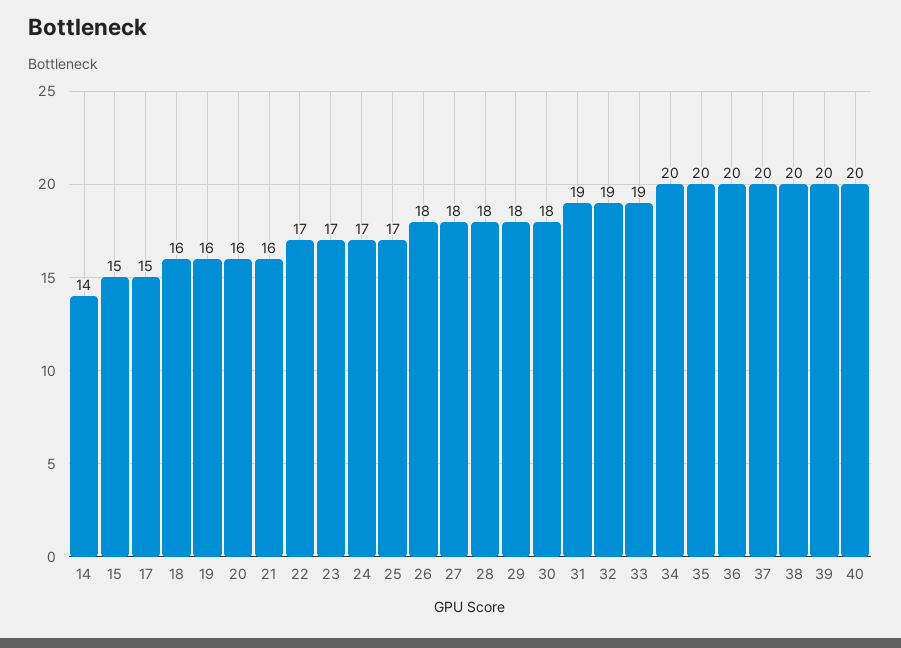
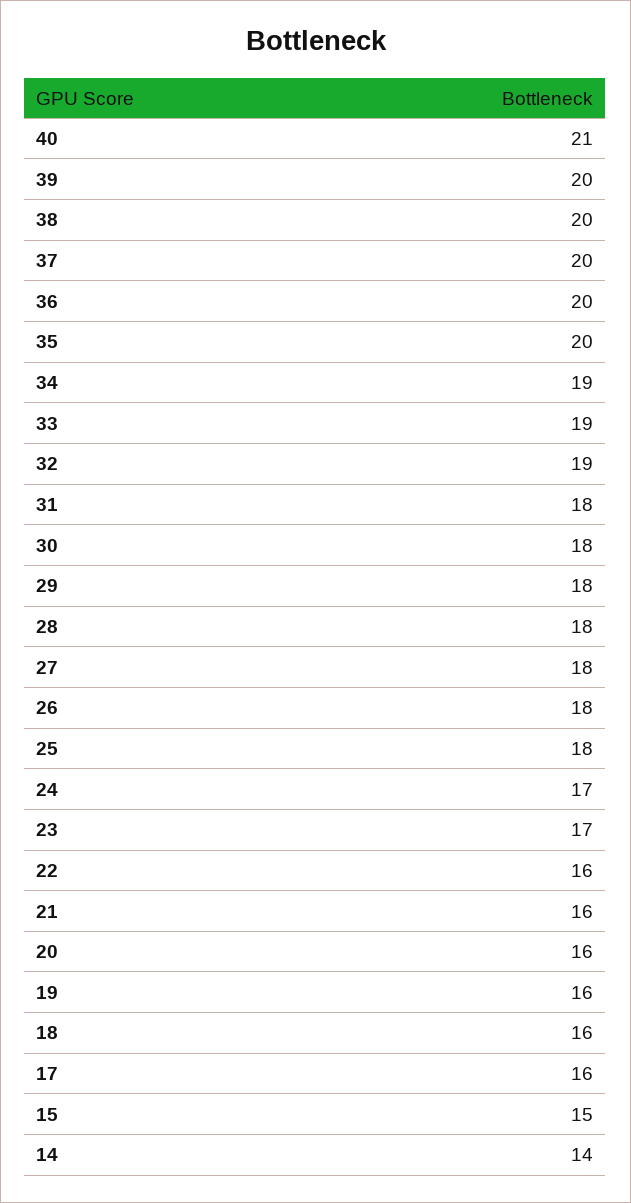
  {
    "14": 14,
    "15": 15,
-   "17": 15,
+   "17": 16,
    "18": 16,
    "19": 16,
    "20": 16,
    "21": 16,
-   "22": 17,
+   "22": 16,
    "23": 17,
    "24": 17,
-   "25": 17,
+   "25": 18,
    "26": 18,
    "27": 18,
    "28": 18,
    "29": 18,
    "30": 18,
-   "31": 19,
+   "31": 18,
    "32": 19,
    "33": 19,
-   "34": 20,
+   "34": 19,
    "35": 20,
    "36": 20,
    "37": 20,
    "38": 20,
    "39": 20,
-   "40": 20
+   "40": 21
  }

